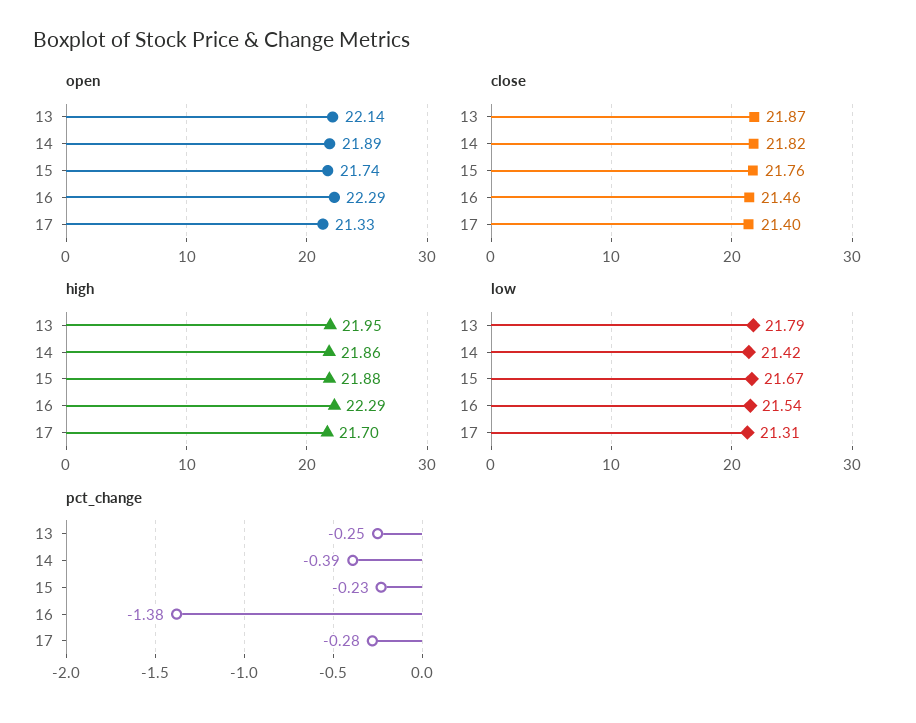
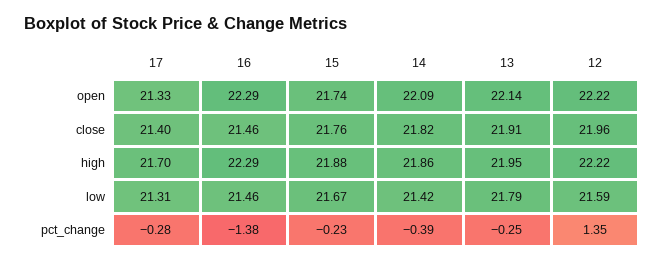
  {
    "open": {
      "13": 22.14,
-     "14": 21.89,
+     "14": 22.09,
      "15": 21.74,
      "16": 22.29,
-     "17": 21.33
+     "17": 21.33,
+     "12": 22.22
    },
    "close": {
-     "13": 21.87,
+     "13": 21.91,
      "14": 21.82,
      "15": 21.76,
      "16": 21.46,
-     "17": 21.4
+     "17": 21.4,
+     "12": 21.96
    },
    "high": {
      "13": 21.95,
      "14": 21.86,
      "15": 21.88,
      "16": 22.29,
-     "17": 21.7
+     "17": 21.7,
+     "12": 22.22
    },
    "low": {
      "13": 21.79,
      "14": 21.42,
      "15": 21.67,
-     "16": 21.54,
+     "16": 21.46,
-     "17": 21.31
+     "17": 21.31,
+     "12": 21.59
    },
    "pct_change": {
      "13": -0.25,
      "14": -0.39,
      "15": -0.23,
      "16": -1.38,
-     "17": -0.28
+     "17": -0.28,
+     "12": 1.35
    }
  }

